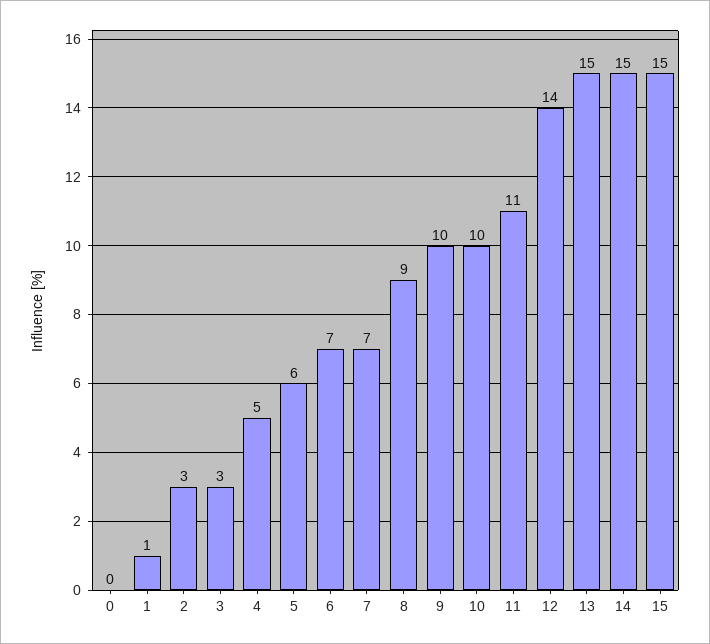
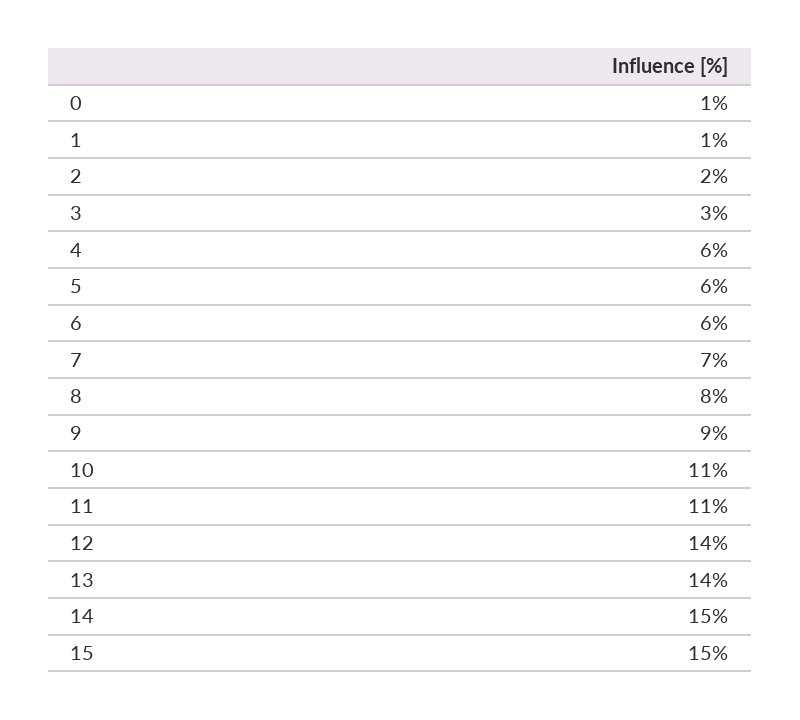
  {
-   "0": 0,
+   "0": 1,
    "1": 1,
-   "2": 3,
+   "2": 2,
    "3": 3,
-   "4": 5,
+   "4": 6,
    "5": 6,
-   "6": 7,
+   "6": 6,
    "7": 7,
-   "8": 9,
+   "8": 8,
-   "9": 10,
+   "9": 9,
-   "10": 10,
+   "10": 11,
    "11": 11,
    "12": 14,
-   "13": 15,
+   "13": 14,
    "14": 15,
    "15": 15
  }

